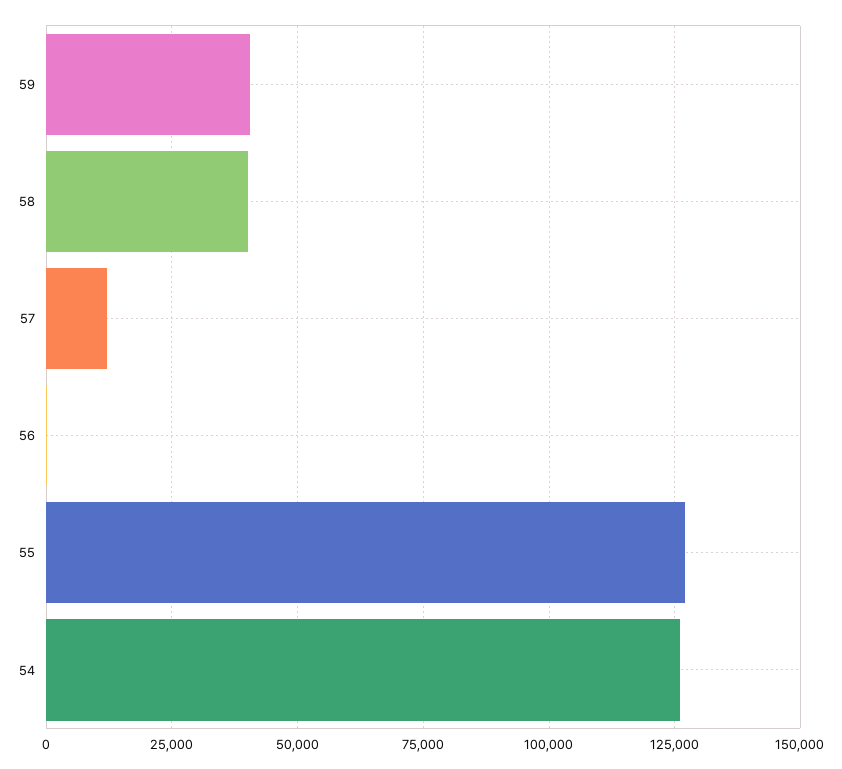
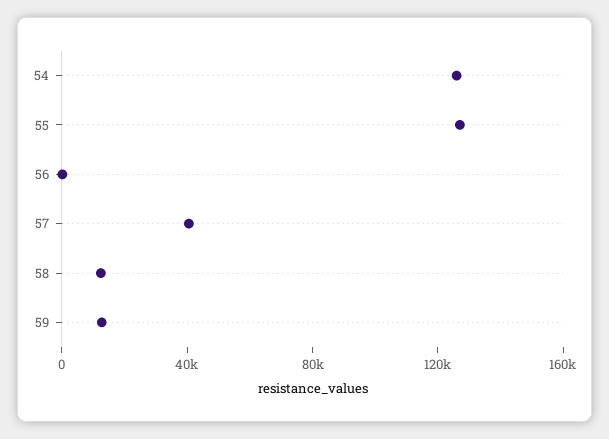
  {
-   "59": 40000,
+   "59": 10000,
-   "58": 40000,
+   "58": 10000,
-   "57": 12500,
+   "57": 40000,
    "56": 0,
    "55": 127500,
    "54": 125000
  }

